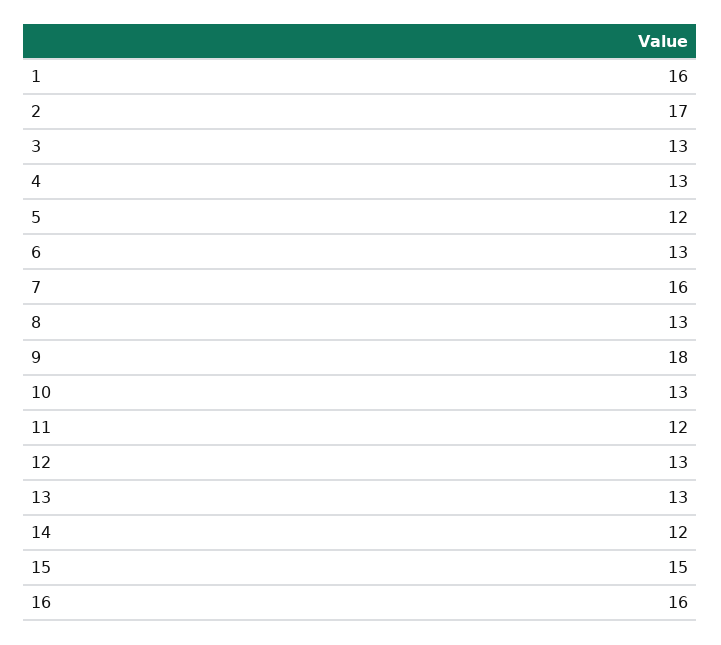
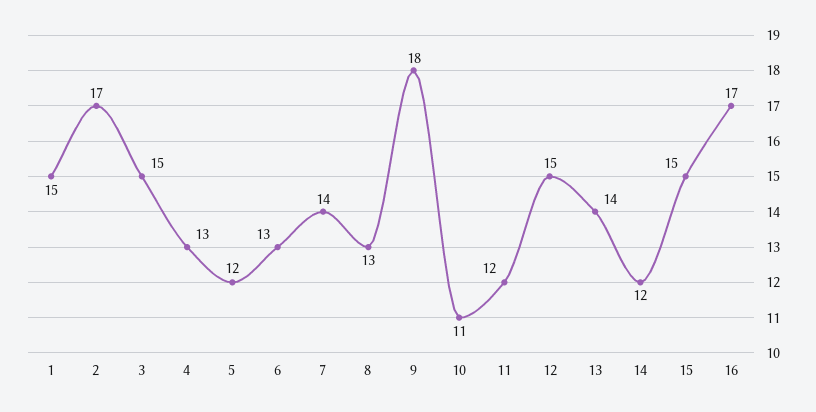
  {
-   "1": 16,
+   "1": 15,
    "2": 17,
-   "3": 13,
+   "3": 15,
    "4": 13,
    "5": 12,
    "6": 13,
-   "7": 16,
+   "7": 14,
    "8": 13,
    "9": 18,
-   "10": 13,
+   "10": 11,
    "11": 12,
-   "12": 13,
+   "12": 15,
-   "13": 13,
+   "13": 14,
    "14": 12,
    "15": 15,
-   "16": 16
+   "16": 17
  }

